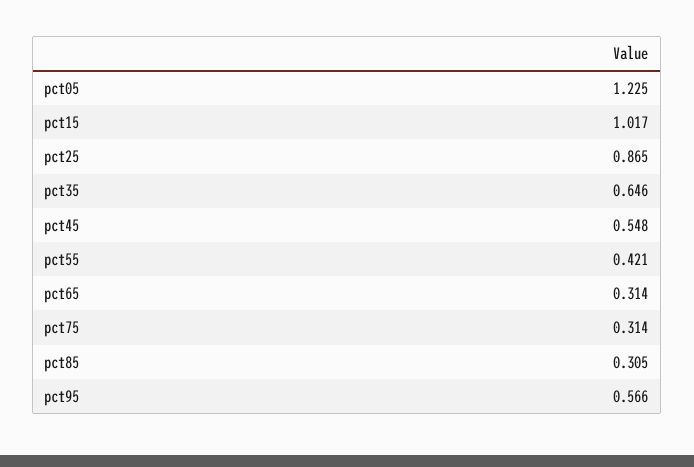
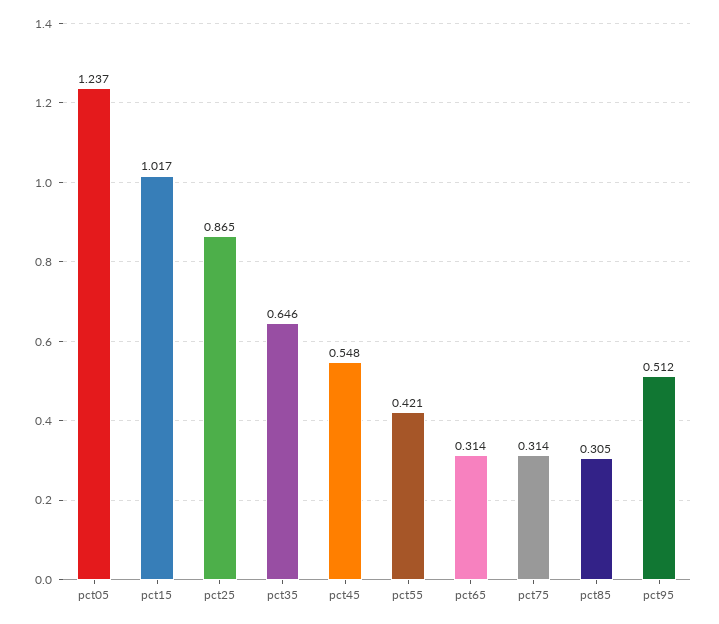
  {
-   "pct05": 1.225,
+   "pct05": 1.237,
    "pct15": 1.017,
    "pct25": 0.865,
    "pct35": 0.646,
    "pct45": 0.548,
    "pct55": 0.421,
    "pct65": 0.314,
    "pct75": 0.314,
    "pct85": 0.305,
-   "pct95": 0.566
+   "pct95": 0.512
  }

